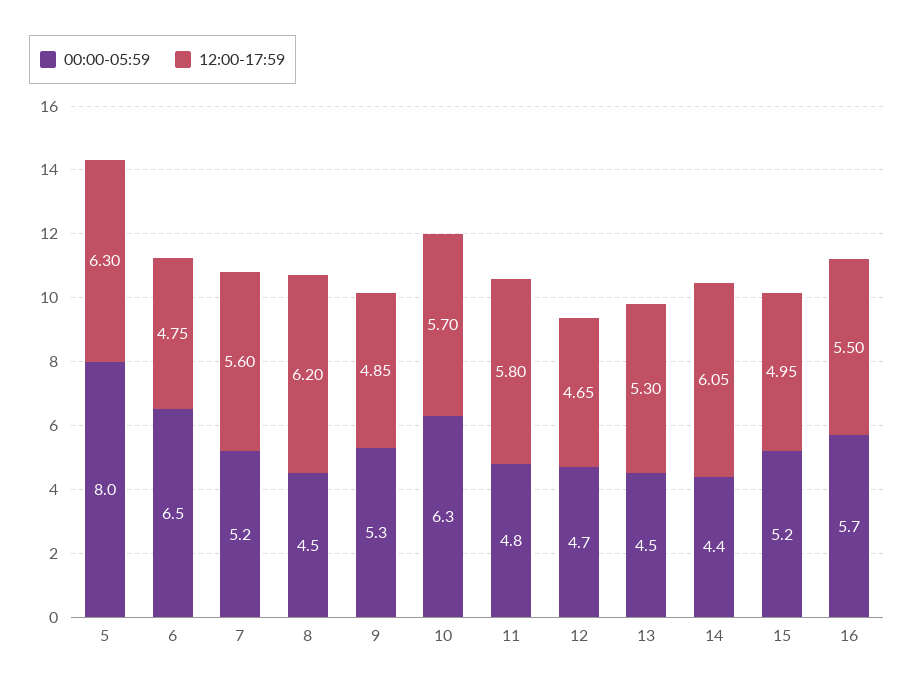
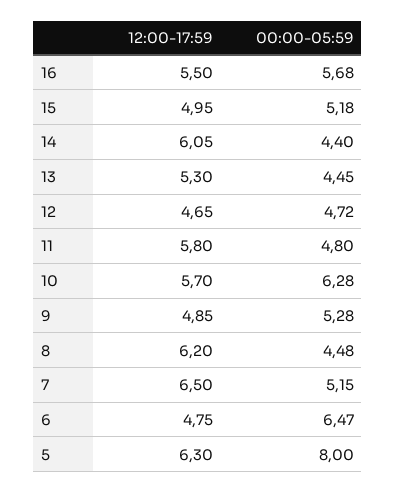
  {
    "00:00-05:59": {
      "5": 8,
      "6": 6.47,
      "7": 5.15,
      "8": 4.48,
      "9": 5.28,
      "10": 6.28,
      "11": 4.8,
      "12": 4.72,
      "13": 4.45,
      "14": 4.4,
      "15": 5.18,
      "16": 5.68
    },
    "12:00-17:59": {
      "5": 6.3,
      "6": 4.75,
-     "7": 5.6,
+     "7": 6.5,
      "8": 6.2,
      "9": 4.85,
      "10": 5.7,
      "11": 5.8,
      "12": 4.65,
      "13": 5.3,
      "14": 6.05,
      "15": 4.95,
      "16": 5.5
    }
  }

